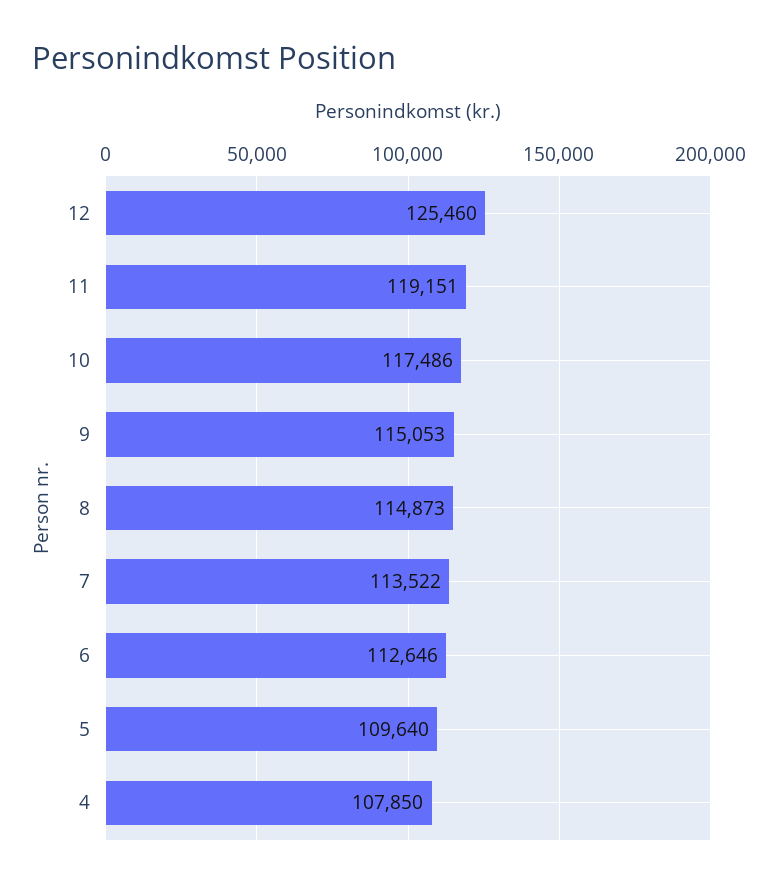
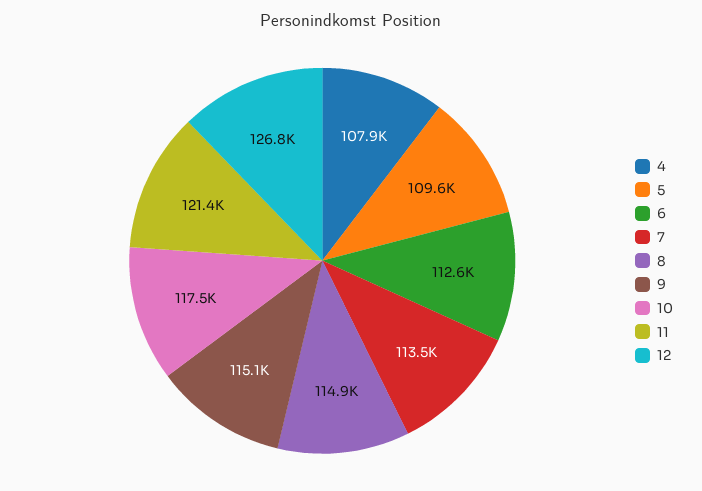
  {
-   "12": 125460,
+   "12": 126800,
-   "11": 119151,
+   "11": 121400,
    "10": 117486,
    "9": 115053,
    "8": 114873,
    "7": 113522,
    "6": 112646,
    "5": 109640,
    "4": 107850
  }

